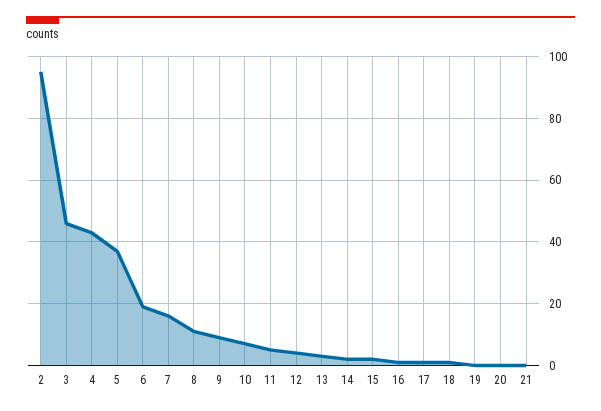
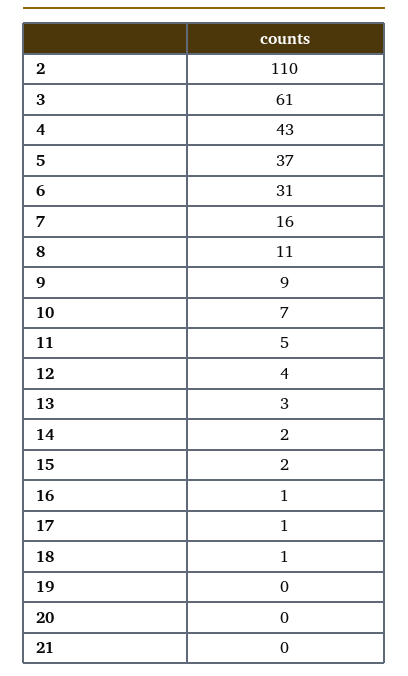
  {
-   "2": 95,
+   "2": 110,
-   "3": 45,
+   "3": 61,
    "4": 43,
    "5": 37,
-   "6": 20,
+   "6": 31,
    "7": 16,
    "8": 11,
    "9": 9,
    "10": 7,
    "11": 5,
    "12": 4,
    "13": 3,
    "14": 2,
    "15": 2,
    "16": 1,
    "17": 1,
    "18": 1,
    "19": 0,
    "20": 0,
    "21": 0
  }

